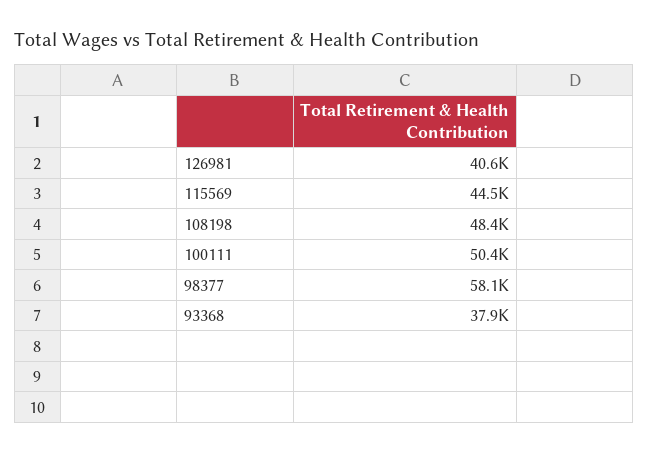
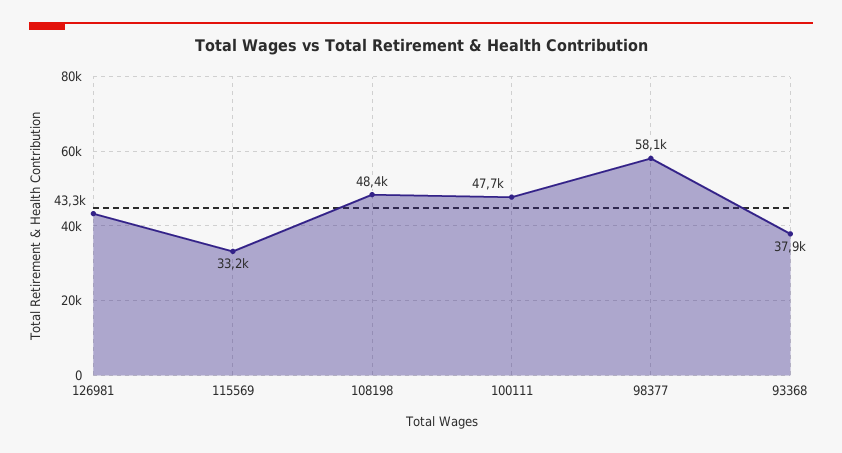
  {
-   "126981": 40600,
+   "126981": 43300,
-   "115569": 44500,
+   "115569": 33200,
    "108198": 48400,
-   "100111": 50400,
+   "100111": 47700,
    "98377": 58100,
    "93368": 37900
  }

